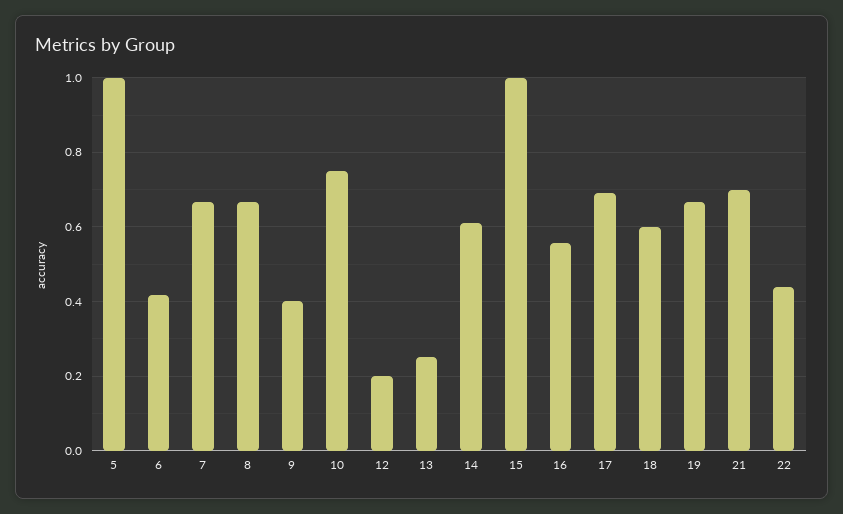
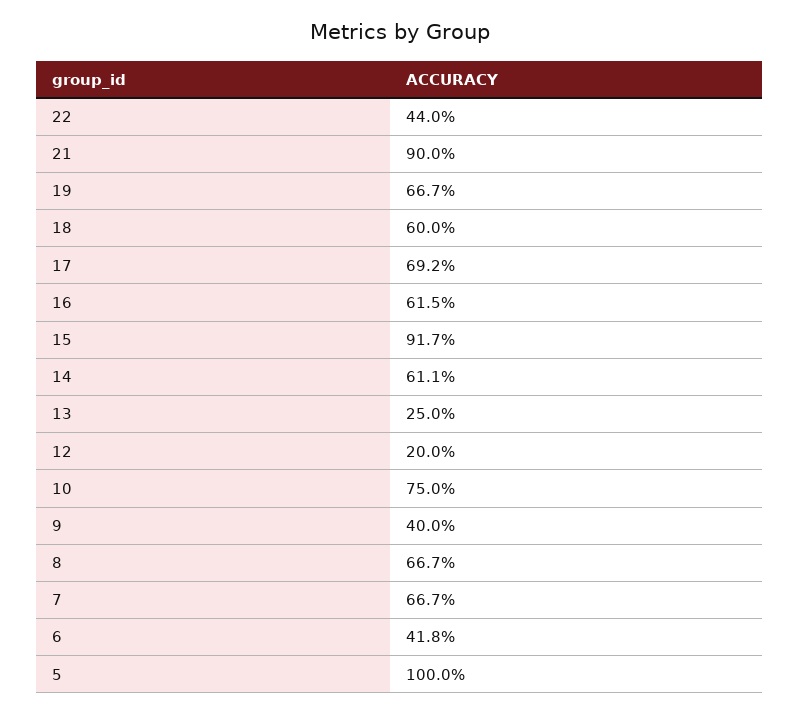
  {
    "5": 1,
    "6": 0.418,
    "7": 0.667,
    "8": 0.667,
    "9": 0.4,
    "10": 0.75,
    "12": 0.2,
    "13": 0.25,
    "14": 0.611,
-   "15": 1,
+   "15": 0.917,
-   "16": 0.56,
+   "16": 0.615,
    "17": 0.692,
    "18": 0.6,
    "19": 0.667,
-   "21": 0.7,
+   "21": 0.9,
    "22": 0.44
  }

